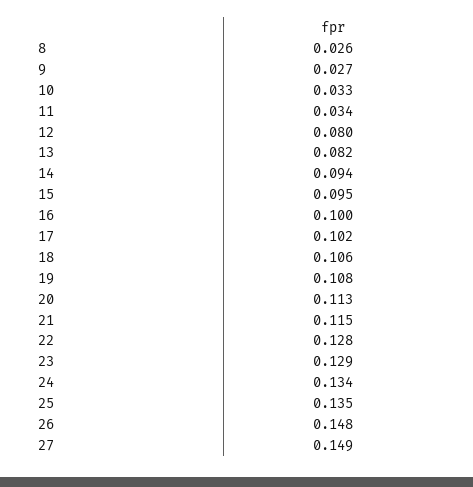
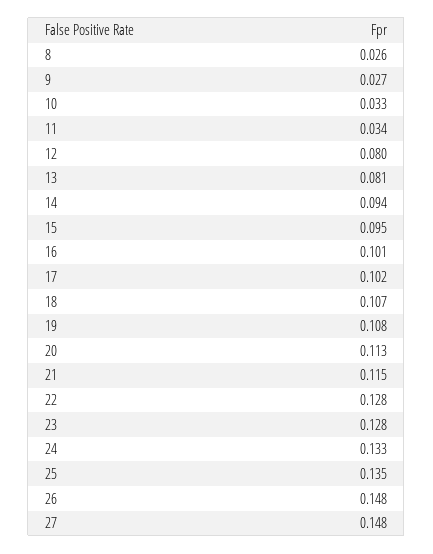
  {
    "8": 0.026,
    "9": 0.027,
    "10": 0.033,
    "11": 0.034,
    "12": 0.08,
-   "13": 0.082,
+   "13": 0.081,
    "14": 0.094,
    "15": 0.095,
-   "16": 0.1,
+   "16": 0.101,
    "17": 0.102,
-   "18": 0.106,
+   "18": 0.107,
    "19": 0.108,
    "20": 0.113,
    "21": 0.115,
    "22": 0.128,
-   "23": 0.129,
+   "23": 0.128,
-   "24": 0.134,
+   "24": 0.133,
    "25": 0.135,
    "26": 0.148,
-   "27": 0.149
+   "27": 0.148
  }

